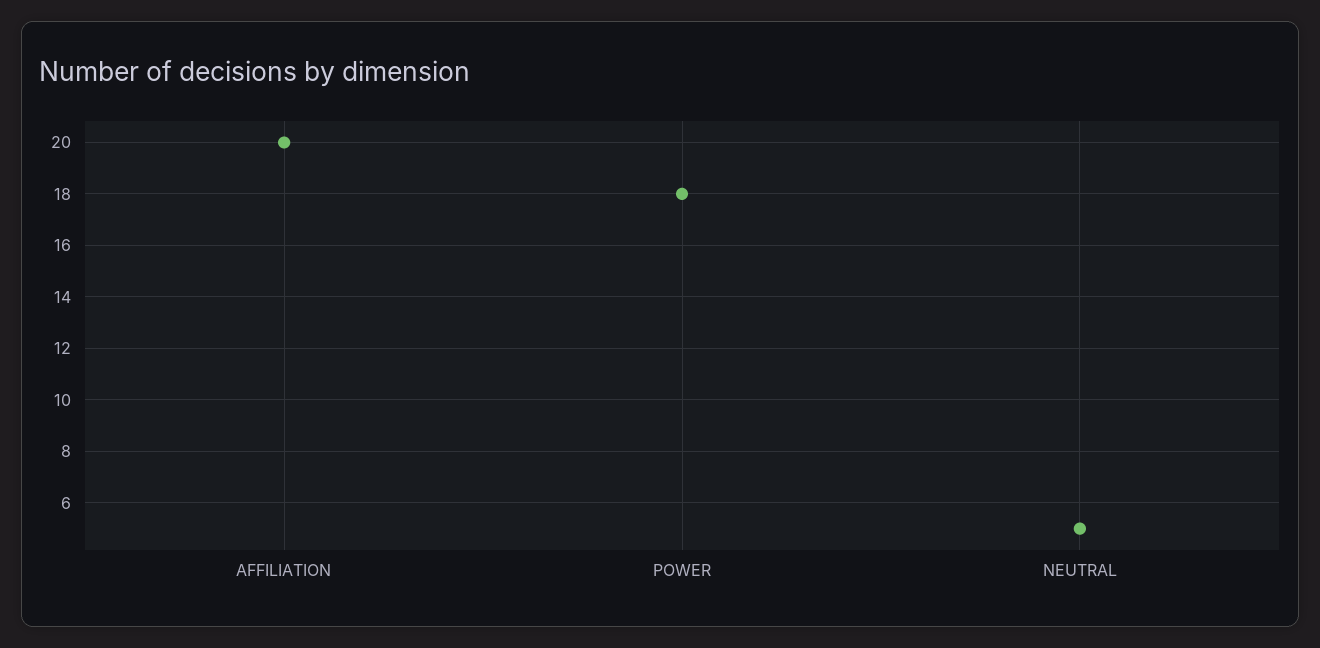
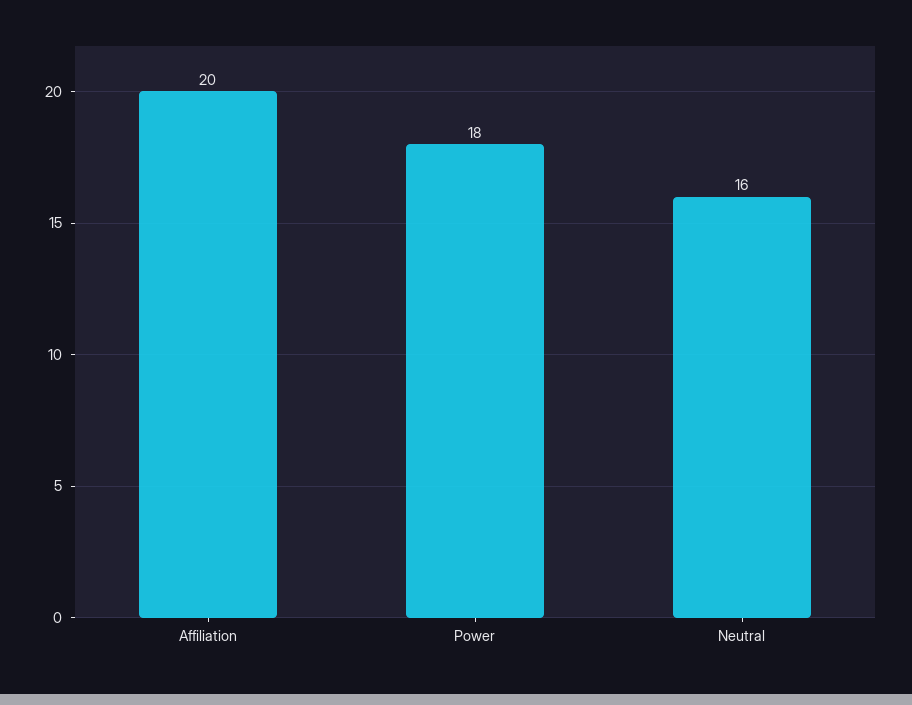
  {
    "AFFILIATION": 20,
    "POWER": 18,
-   "NEUTRAL": 5
+   "NEUTRAL": 16
  }

